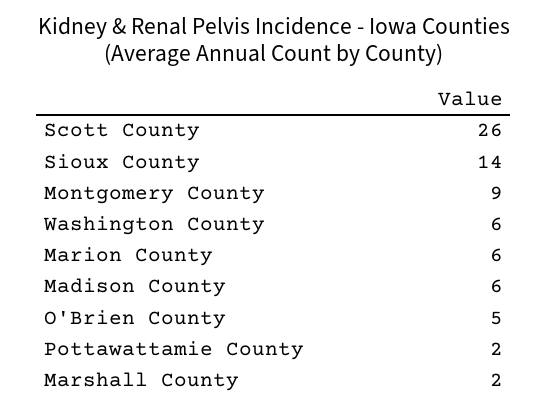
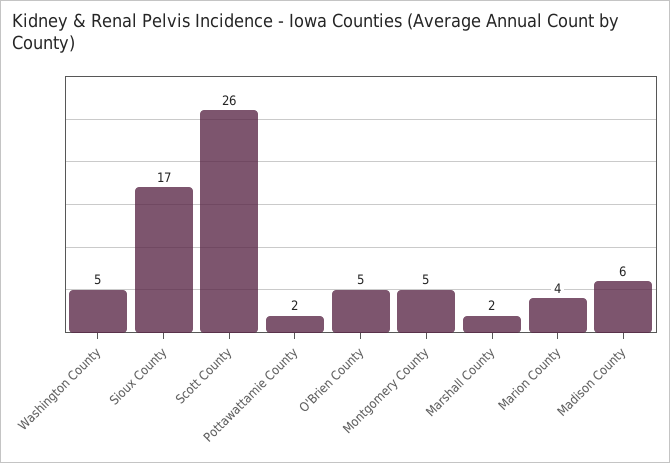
  {
    "Scott County": 26,
-   "Sioux County": 14,
+   "Sioux County": 17,
-   "Montgomery County": 9,
+   "Montgomery County": 5,
-   "Washington County": 6,
+   "Washington County": 5,
-   "Marion County": 6,
+   "Marion County": 4,
    "Madison County": 6,
    "O'Brien County": 5,
    "Pottawattamie County": 2,
    "Marshall County": 2
  }

